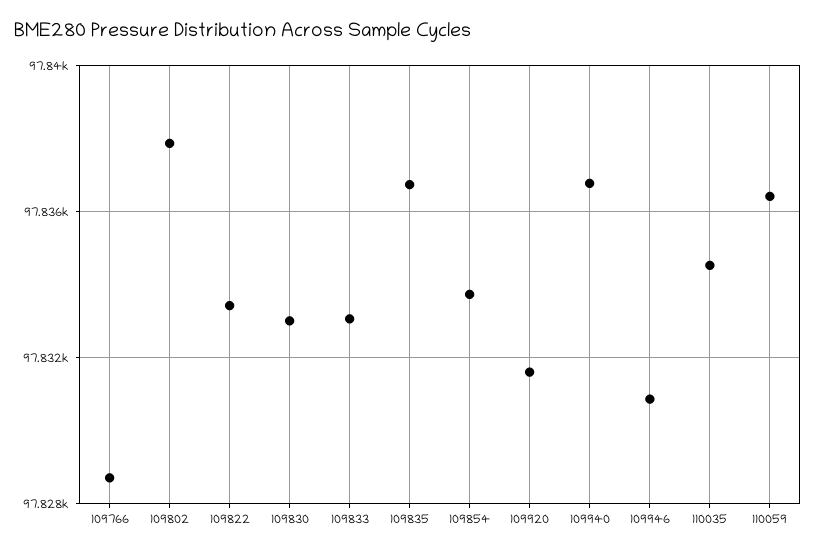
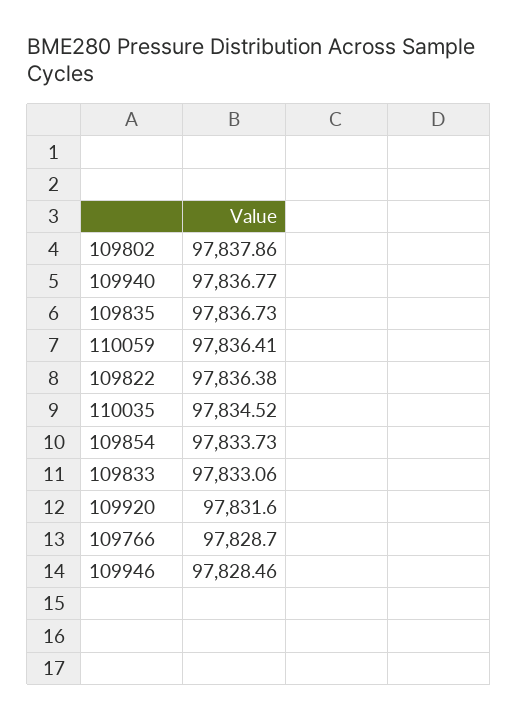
  {
    "109766": 97828.7,
    "109802": 97837.86,
-   "109822": 97833.5,
+   "109822": 97836.38,
-   "109830": 97833,
    "109833": 97833.06,
    "109835": 97836.73,
    "109854": 97833.73,
    "109920": 97831.6,
    "109940": 97836.77,
-   "109946": 97831,
+   "109946": 97828.46,
    "110035": 97834.52,
    "110059": 97836.41
  }

